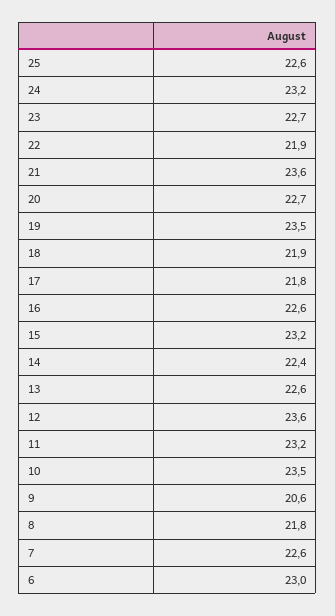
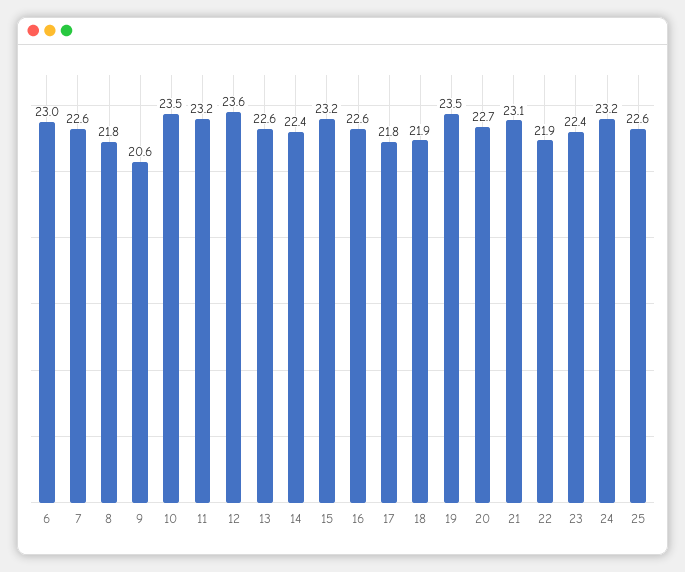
  {
    "25": 22.6,
    "24": 23.2,
-   "23": 22.7,
+   "23": 22.4,
    "22": 21.9,
-   "21": 23.6,
+   "21": 23.1,
    "20": 22.7,
    "19": 23.5,
    "18": 21.9,
    "17": 21.8,
    "16": 22.6,
    "15": 23.2,
    "14": 22.4,
    "13": 22.6,
    "12": 23.6,
    "11": 23.2,
    "10": 23.5,
    "9": 20.6,
    "8": 21.8,
    "7": 22.6,
    "6": 23
  }

